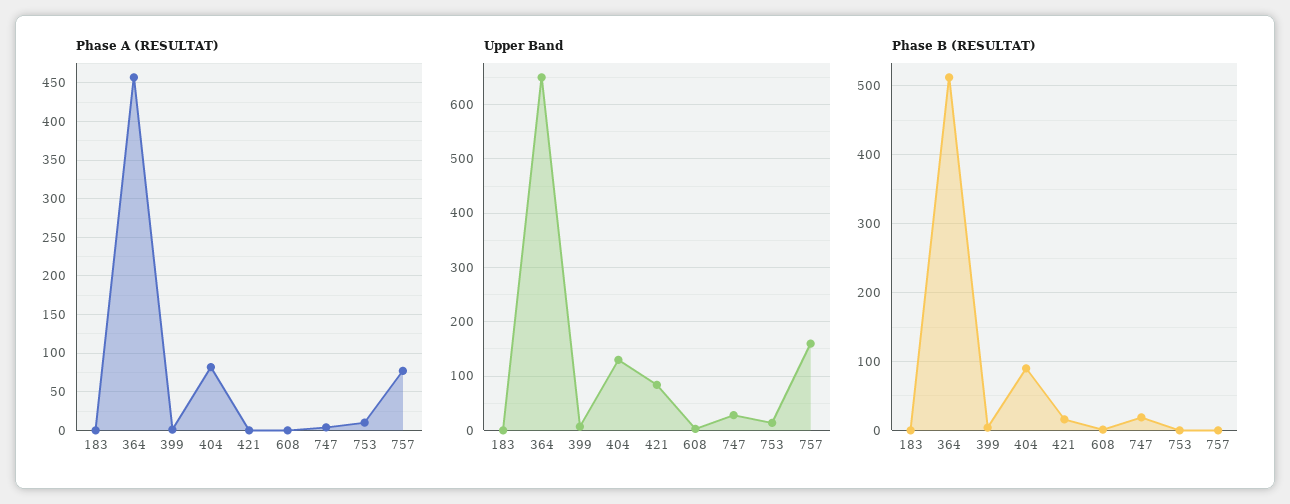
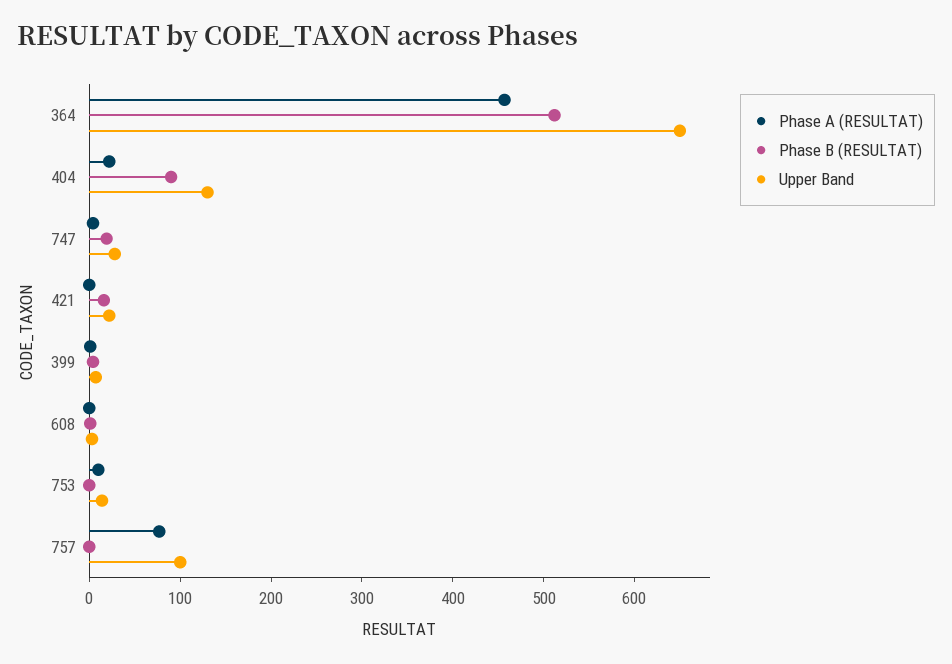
  {
    "Phase A (RESULTAT)": {
-     "183": 0,
      "364": 460,
      "399": 0,
-     "404": 80,
+     "404": 20,
      "421": 0,
      "608": 0,
      "747": 0,
      "753": 10,
      "757": 80
    },
    "Upper Band": {
-     "183": 0,
      "364": 660,
      "399": 0,
      "404": 140,
-     "421": 80,
+     "421": 20,
      "608": 0,
      "747": 20,
      "753": 20,
-     "757": 160
+     "757": 100
    },
    "Phase B (RESULTAT)": {
-     "183": 0,
      "364": 510,
      "399": 0,
      "404": 90,
      "421": 20,
      "608": 0,
      "747": 20,
      "753": 0,
      "757": 0
    }
  }

